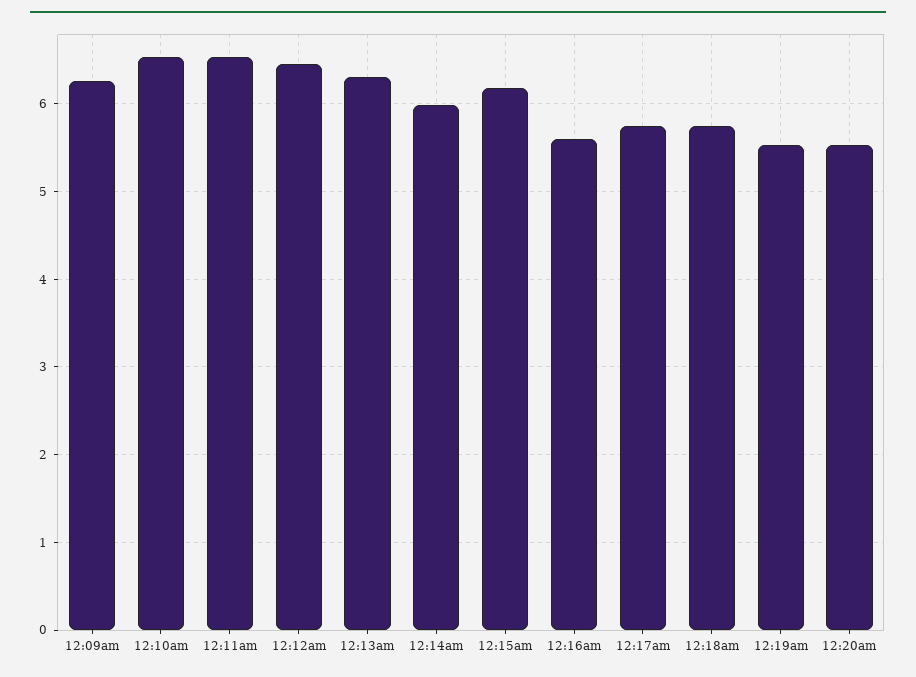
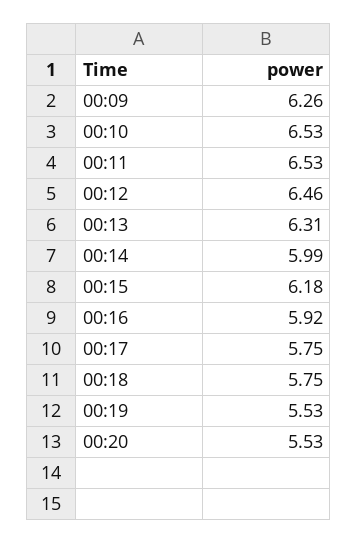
  {
    "12:09am": 6.26,
    "12:10am": 6.53,
    "12:11am": 6.53,
    "12:12am": 6.46,
    "12:13am": 6.31,
    "12:14am": 5.99,
    "12:15am": 6.18,
-   "12:16am": 5.6,
+   "12:16am": 5.92,
    "12:17am": 5.75,
    "12:18am": 5.75,
    "12:19am": 5.53,
    "12:20am": 5.53
  }

